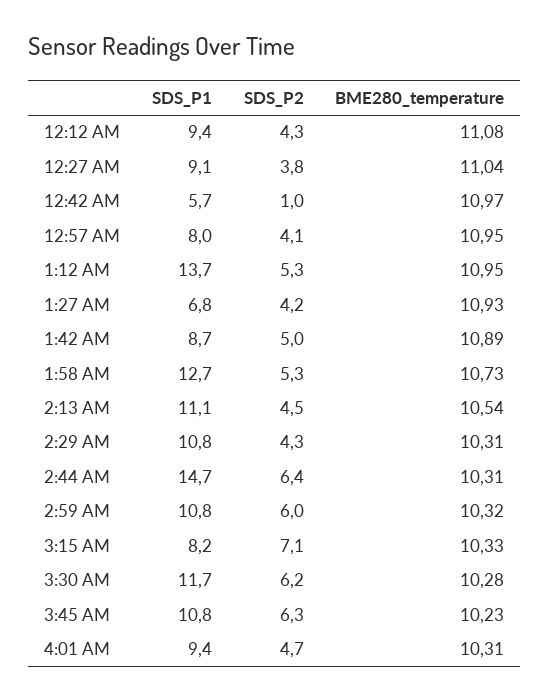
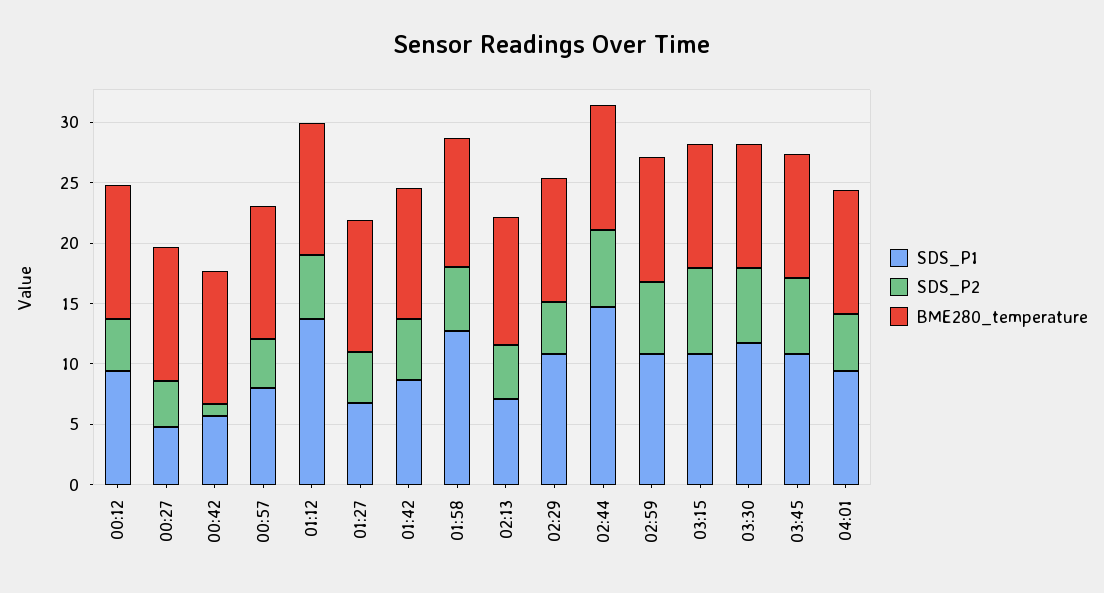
  {
    "SDS_P1": {
      "12:12 AM": 9.4,
-     "12:27 AM": 9.1,
+     "12:27 AM": 5,
      "12:42 AM": 5.7,
      "12:57 AM": 8,
      "1:12 AM": 13.7,
      "1:27 AM": 6.8,
      "1:42 AM": 8.7,
      "1:58 AM": 12.7,
-     "2:13 AM": 11.1,
+     "2:13 AM": 7,
      "2:29 AM": 10.8,
      "2:44 AM": 14.7,
      "2:59 AM": 10.8,
-     "3:15 AM": 8.2,
+     "3:15 AM": 11,
      "3:30 AM": 11.7,
      "3:45 AM": 10.8,
      "4:01 AM": 9.4
    },
    "SDS_P2": {
      "12:12 AM": 4.3,
      "12:27 AM": 3.8,
      "12:42 AM": 1,
      "12:57 AM": 4.1,
      "1:12 AM": 5.3,
      "1:27 AM": 4.2,
      "1:42 AM": 5,
      "1:58 AM": 5.3,
      "2:13 AM": 4.5,
      "2:29 AM": 4.3,
      "2:44 AM": 6.4,
      "2:59 AM": 6,
      "3:15 AM": 7.1,
      "3:30 AM": 6.2,
      "3:45 AM": 6.3,
      "4:01 AM": 4.7
    },
    "BME280_temperature": {
      "12:12 AM": 11.08,
      "12:27 AM": 11.04,
      "12:42 AM": 10.97,
      "12:57 AM": 10.95,
      "1:12 AM": 10.95,
      "1:27 AM": 10.93,
      "1:42 AM": 10.89,
      "1:58 AM": 10.73,
      "2:13 AM": 10.54,
      "2:29 AM": 10.31,
      "2:44 AM": 10.31,
      "2:59 AM": 10.32,
      "3:15 AM": 10.33,
      "3:30 AM": 10.28,
      "3:45 AM": 10.23,
      "4:01 AM": 10.31
    }
  }

